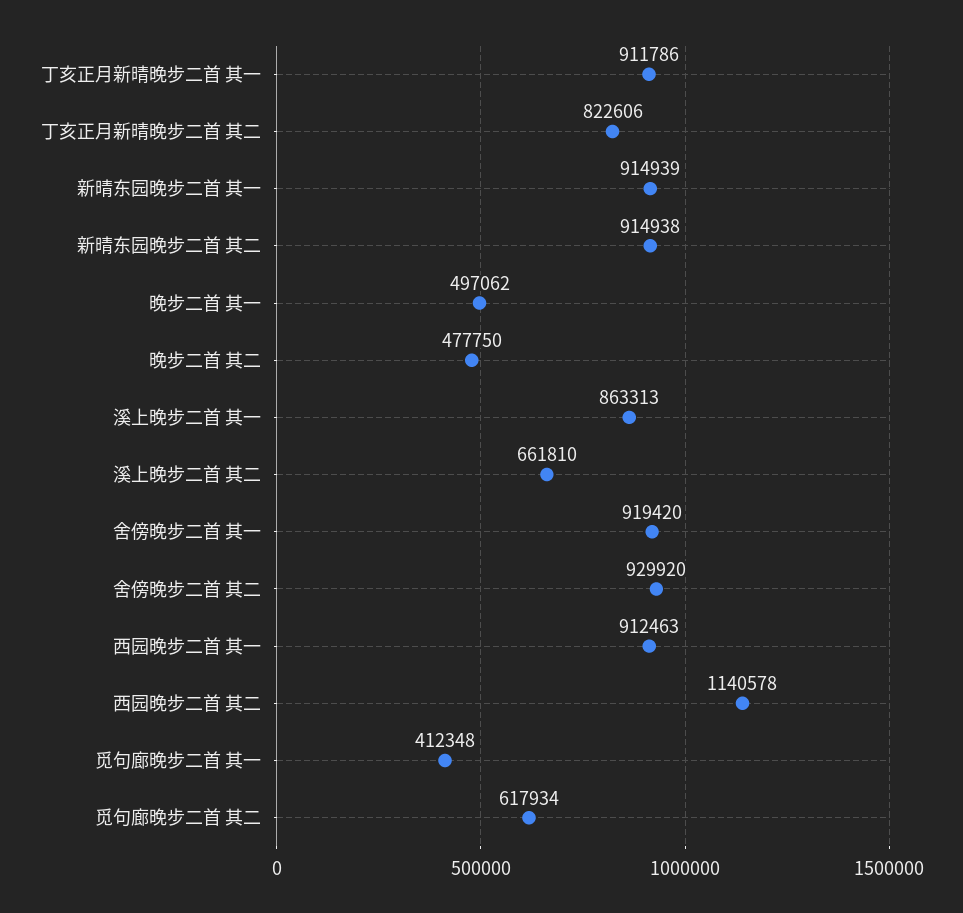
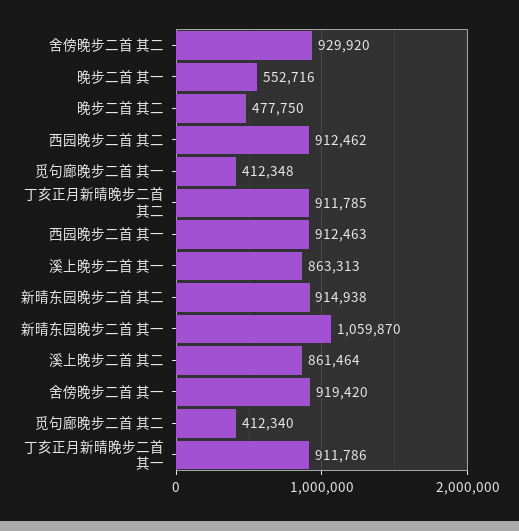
  {
    "丁亥正月新晴晚步二首 其一": 911786,
-   "丁亥正月新晴晚步二首 其二": 822606,
+   "丁亥正月新晴晚步二首 其二": 911785,
-   "新晴东园晚步二首 其一": 914939,
+   "新晴东园晚步二首 其一": 1059870,
    "新晴东园晚步二首 其二": 914938,
-   "晚步二首 其一": 497062,
+   "晚步二首 其一": 552716,
    "晚步二首 其二": 477750,
    "溪上晚步二首 其一": 863313,
-   "溪上晚步二首 其二": 661810,
+   "溪上晚步二首 其二": 861464,
    "舍傍晚步二首 其一": 919420,
    "舍傍晚步二首 其二": 929920,
    "西园晚步二首 其一": 912463,
-   "西园晚步二首 其二": 1140578,
+   "西园晚步二首 其二": 912462,
    "觅句廊晚步二首 其一": 412348,
-   "觅句廊晚步二首 其二": 617934
+   "觅句廊晚步二首 其二": 412340
  }

